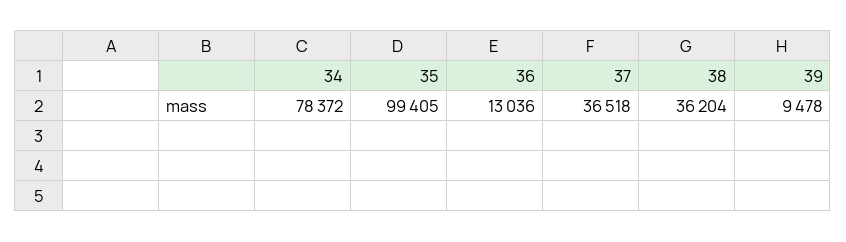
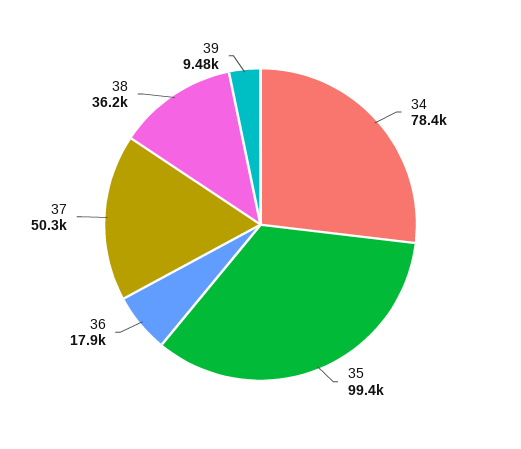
  {
    "34": 78372,
    "35": 99405,
-   "36": 13036,
+   "36": 17900,
-   "37": 36518,
+   "37": 50300,
    "38": 36204,
    "39": 9478
  }

